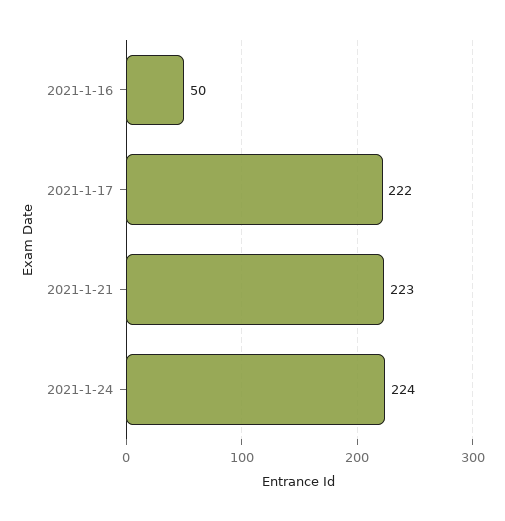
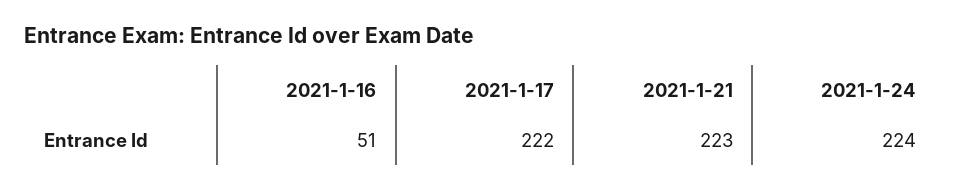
  {
-   "2021-1-16": 50,
+   "2021-1-16": 51,
    "2021-1-17": 222,
    "2021-1-21": 223,
    "2021-1-24": 224
  }

